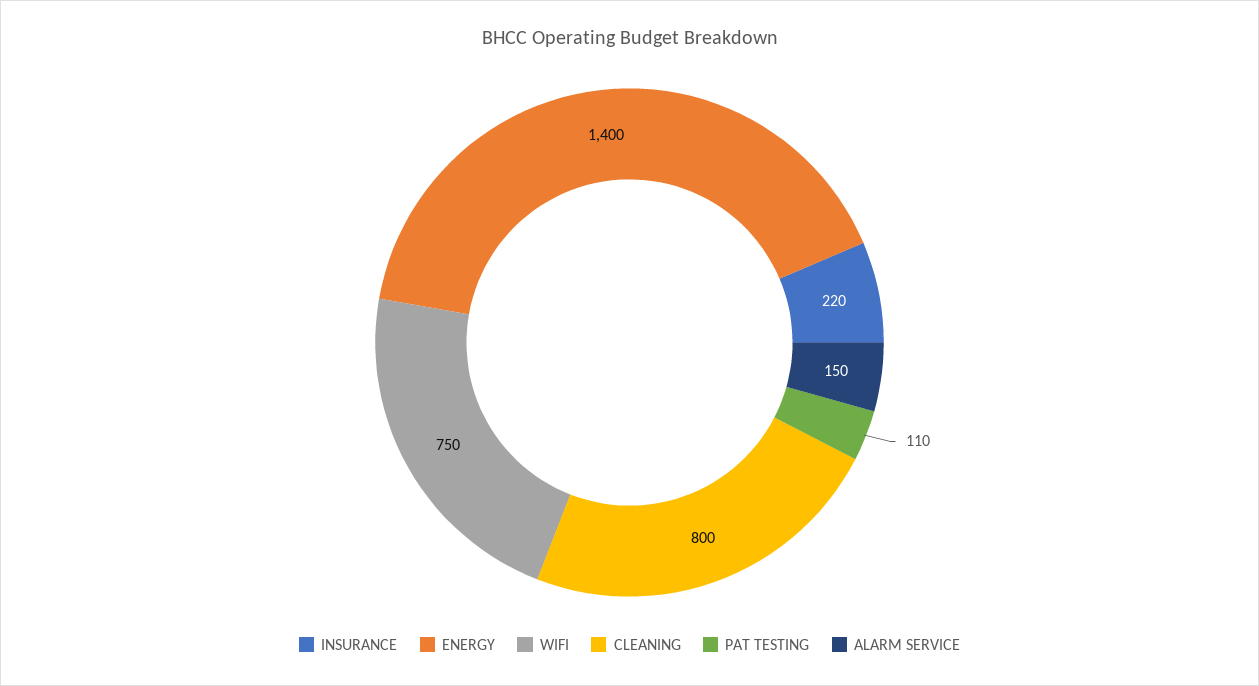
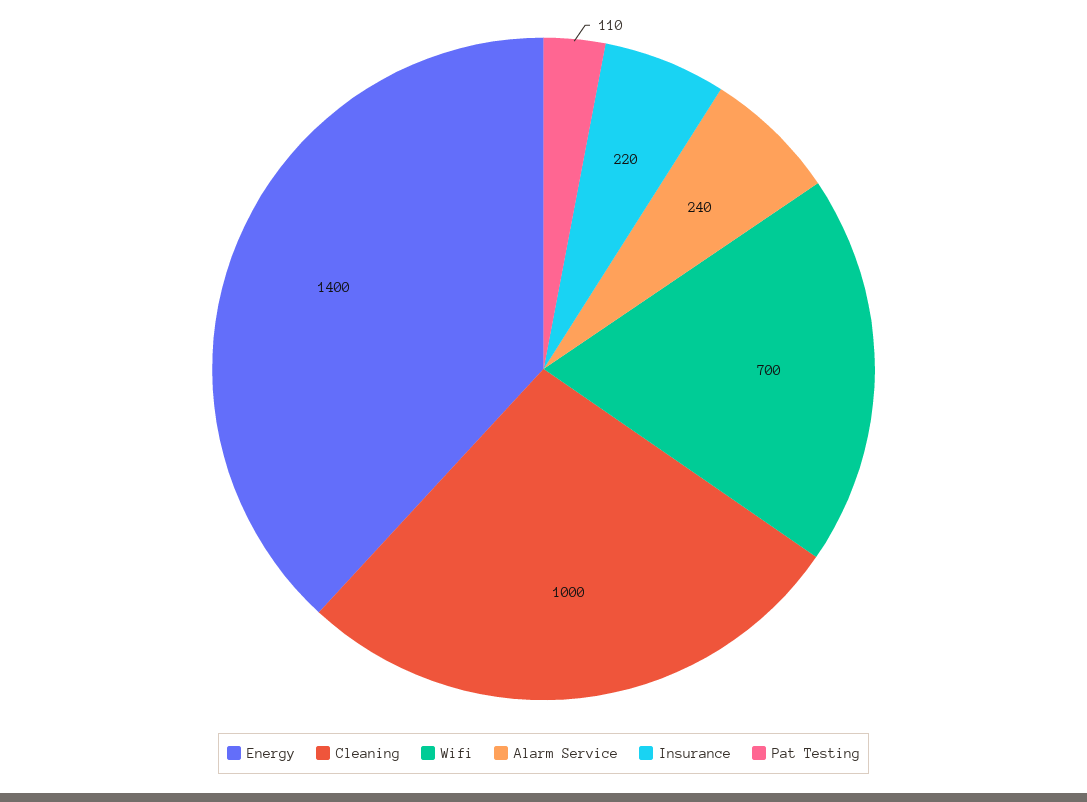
  {
    "INSURANCE": 220,
    "ENERGY": 1400,
-   "WIFI": 750,
+   "WIFI": 700,
-   "CLEANING": 800,
+   "CLEANING": 1000,
    "PAT TESTING": 110,
-   "ALARM SERVICE": 150
+   "ALARM SERVICE": 240
  }

